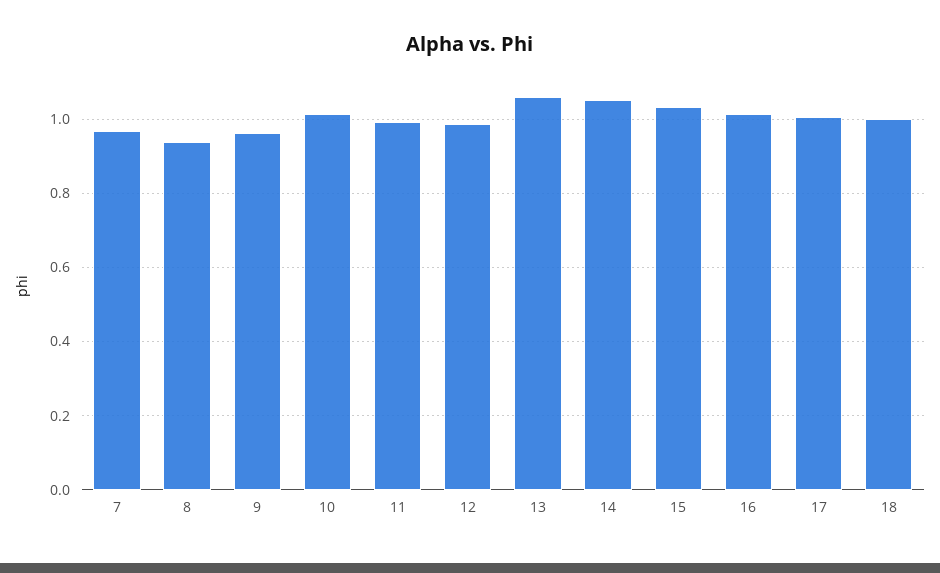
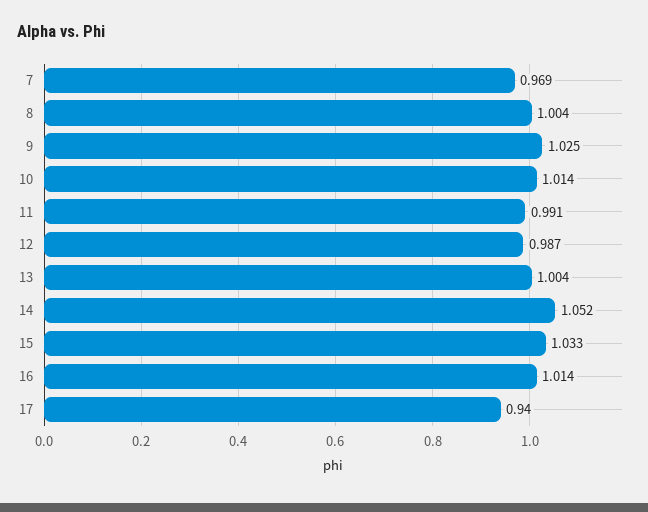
  {
    "7": 0.969,
-   "8": 0.94,
+   "8": 1.004,
-   "9": 0.96,
+   "9": 1.025,
    "10": 1.014,
    "11": 0.991,
    "12": 0.987,
-   "13": 1.06,
+   "13": 1.004,
    "14": 1.052,
    "15": 1.033,
    "16": 1.014,
-   "17": 1,
+   "17": 0.94
-   "18": 1
  }

